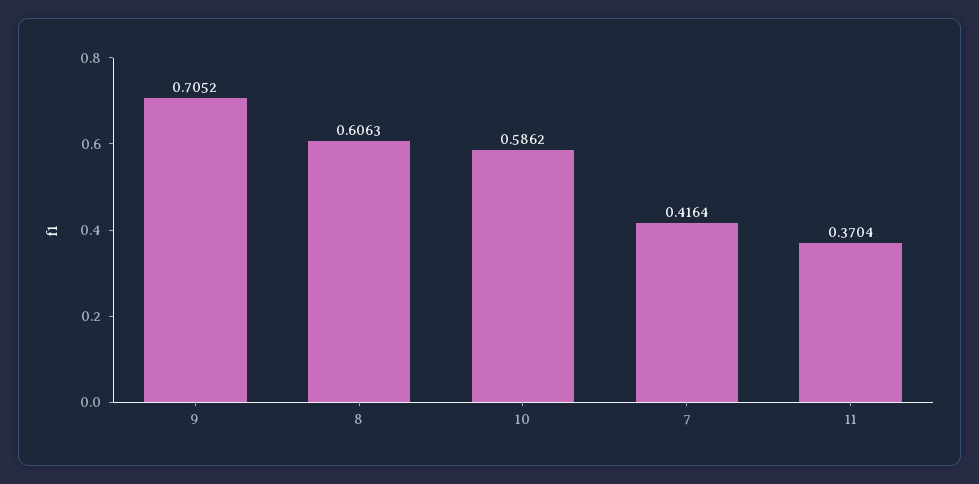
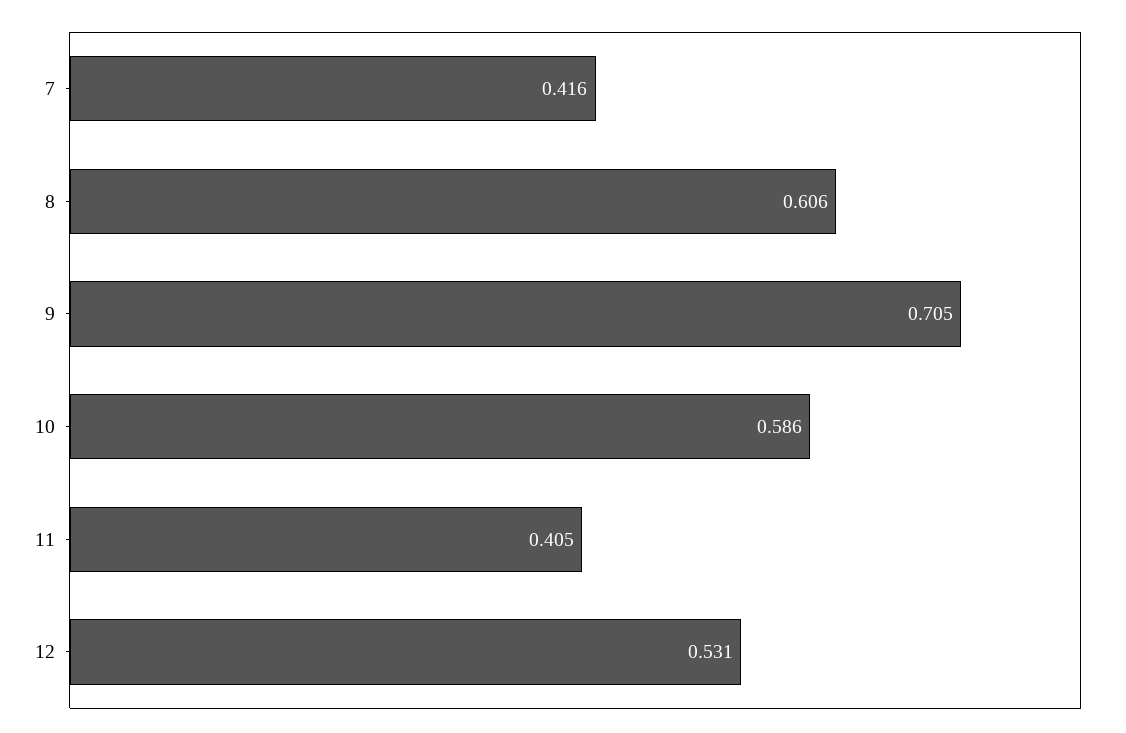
  {
    "9": 0.7052,
    "8": 0.6063,
    "10": 0.5862,
    "7": 0.4164,
-   "11": 0.3704
+   "11": 0.405,
+   "12": 0.531
  }

